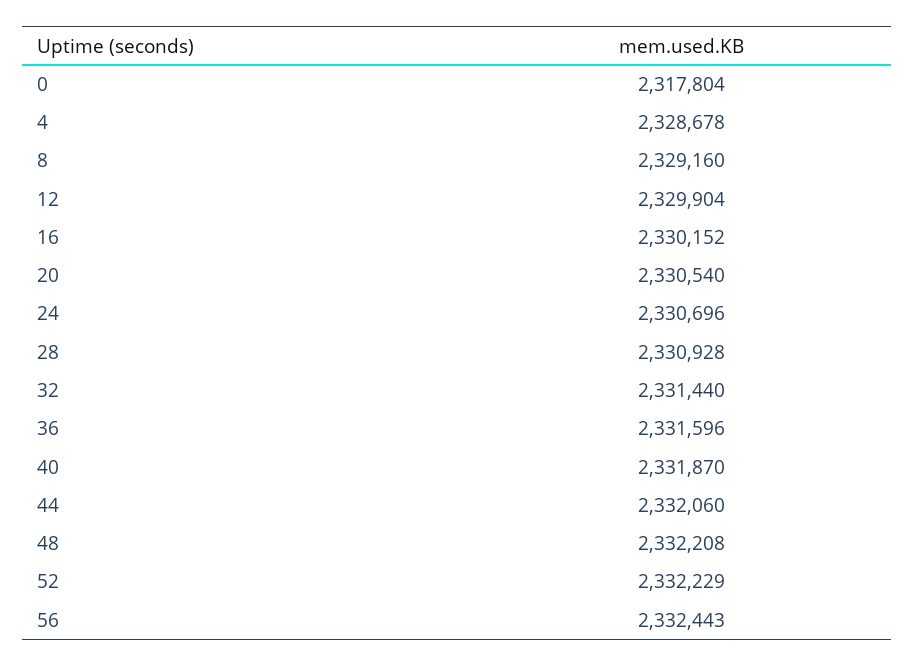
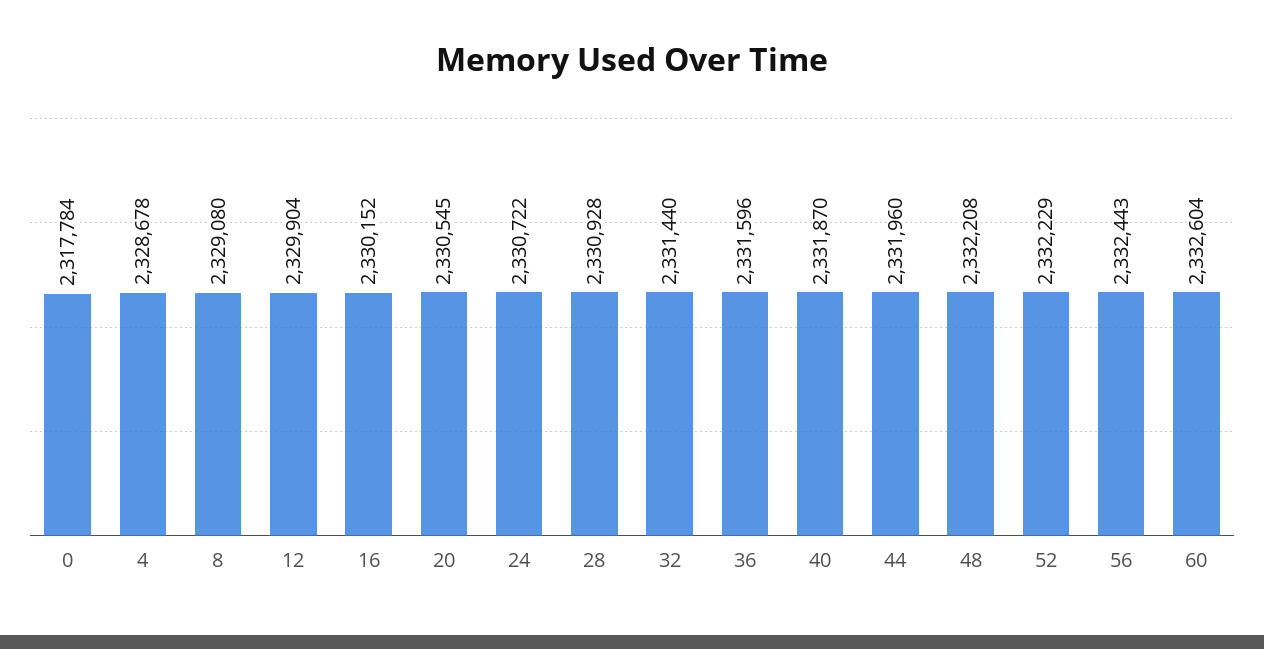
  {
-   "0": 2317804,
+   "0": 2317784,
    "4": 2328678,
-   "8": 2329160,
+   "8": 2329080,
    "12": 2329904,
    "16": 2330152,
-   "20": 2330540,
+   "20": 2330545,
-   "24": 2330696,
+   "24": 2330722,
    "28": 2330928,
    "32": 2331440,
    "36": 2331596,
    "40": 2331870,
-   "44": 2332060,
+   "44": 2331960,
    "48": 2332208,
    "52": 2332229,
-   "56": 2332443
+   "56": 2332443,
+   "60": 2332604
  }

